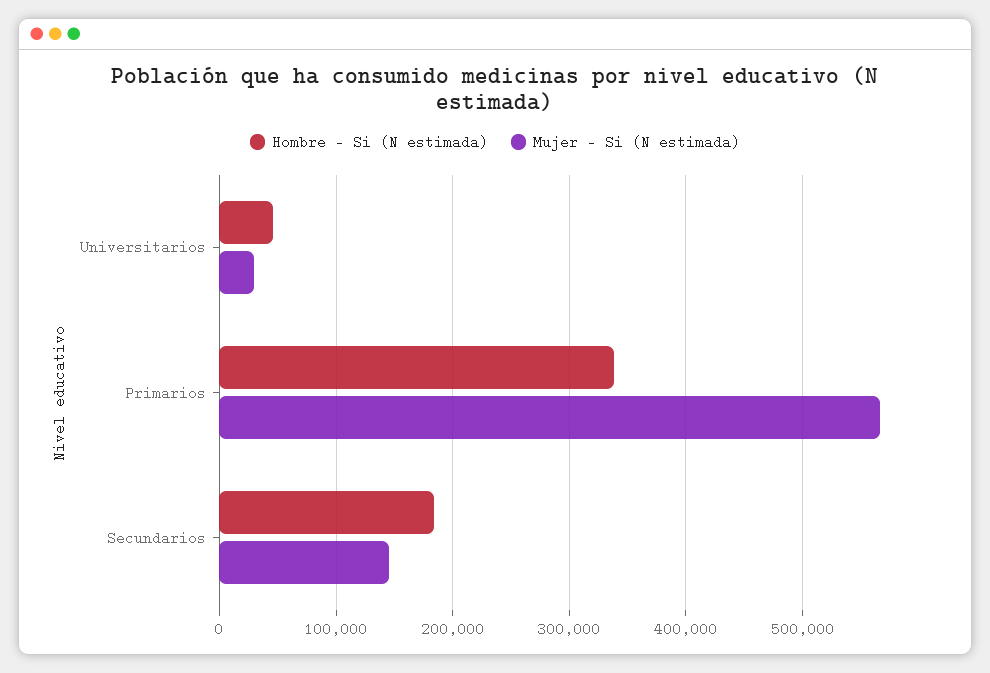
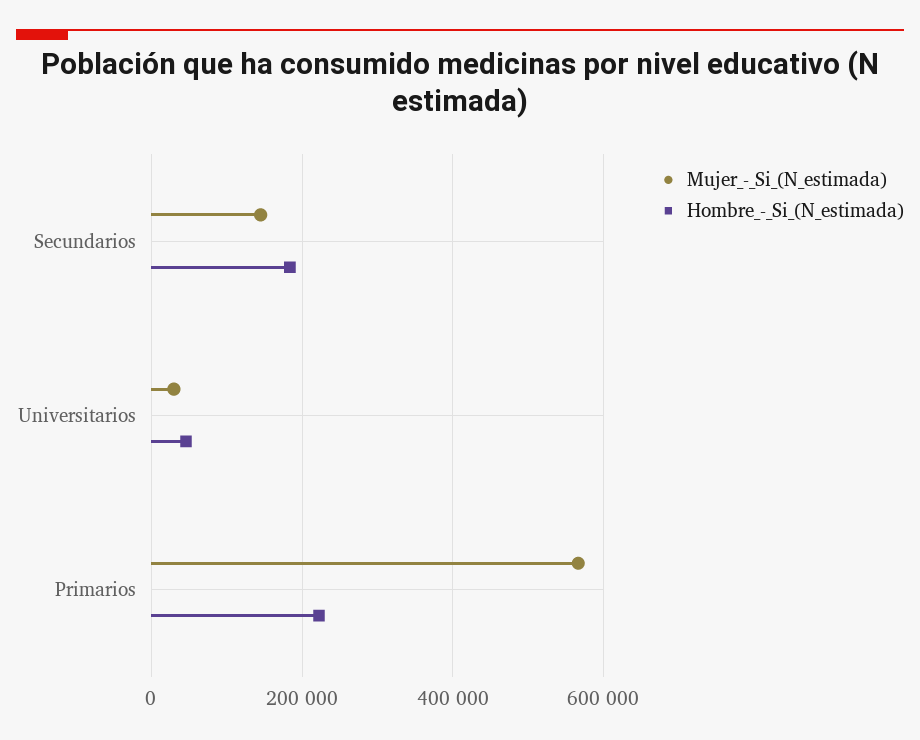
  {
    "Hombre - Si (N estimada)": {
      "Universitarios": 50000,
-     "Primarios": 340000,
+     "Primarios": 220000,
      "Secundarios": 180000
    },
    "Mujer - Si (N estimada)": {
      "Universitarios": 30000,
      "Primarios": 570000,
      "Secundarios": 150000
    }
  }

